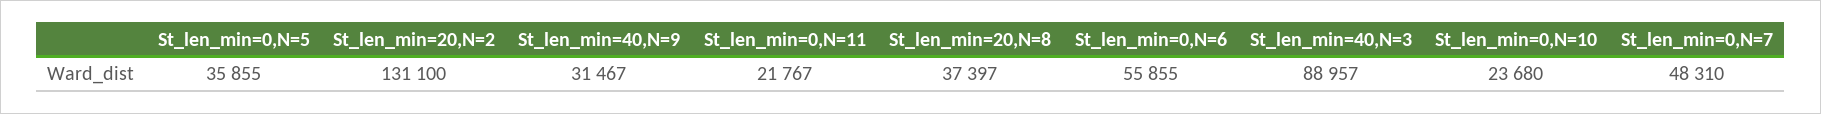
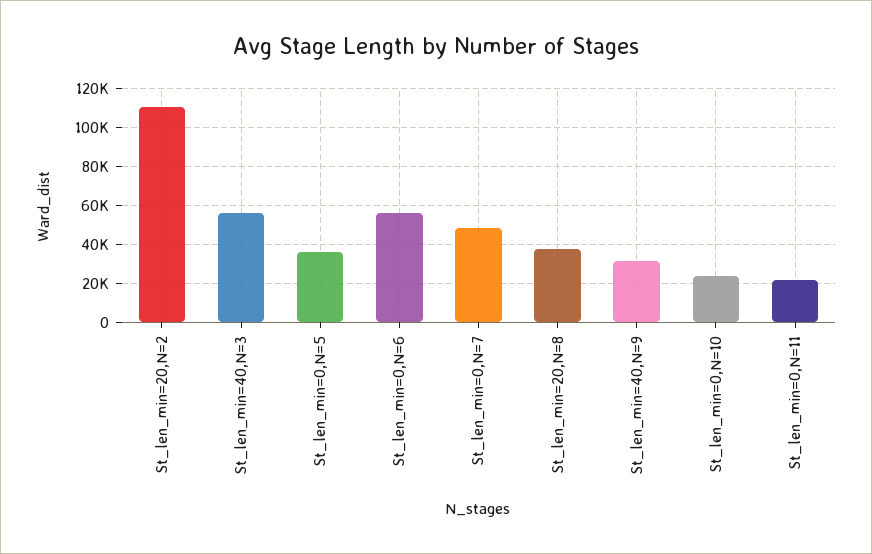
  {
    "St_len_min=0,N=5": 35855,
-   "St_len_min=20,N=2": 131100,
+   "St_len_min=20,N=2": 110000,
    "St_len_min=40,N=9": 31467,
    "St_len_min=0,N=11": 21767,
    "St_len_min=20,N=8": 37397,
    "St_len_min=0,N=6": 55855,
-   "St_len_min=40,N=3": 88957,
+   "St_len_min=40,N=3": 55000,
    "St_len_min=0,N=10": 23680,
    "St_len_min=0,N=7": 48310
  }

